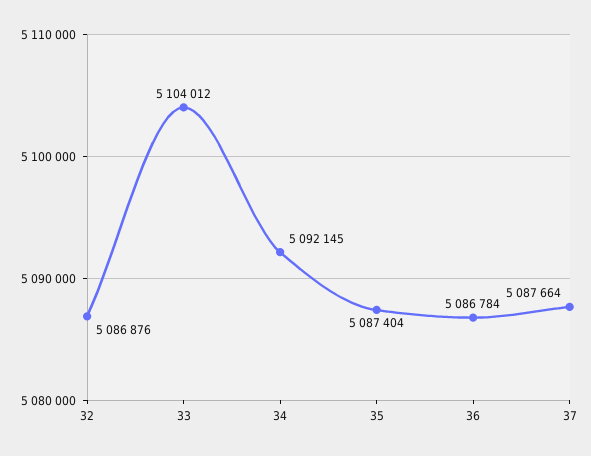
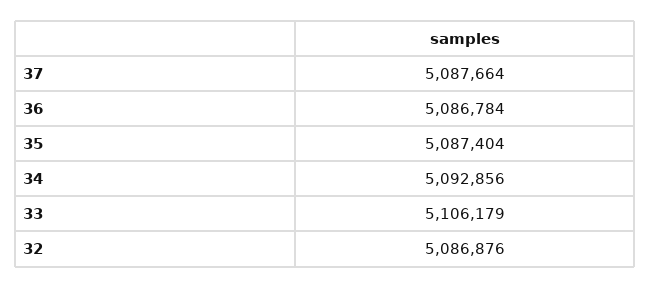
  {
    "32": 5086876,
-   "33": 5104012,
+   "33": 5106179,
-   "34": 5092145,
+   "34": 5092856,
    "35": 5087404,
    "36": 5086784,
    "37": 5087664
  }

